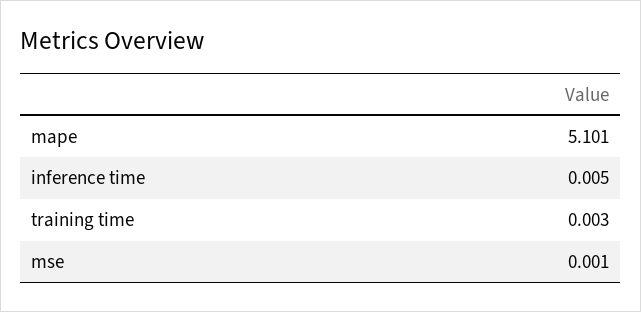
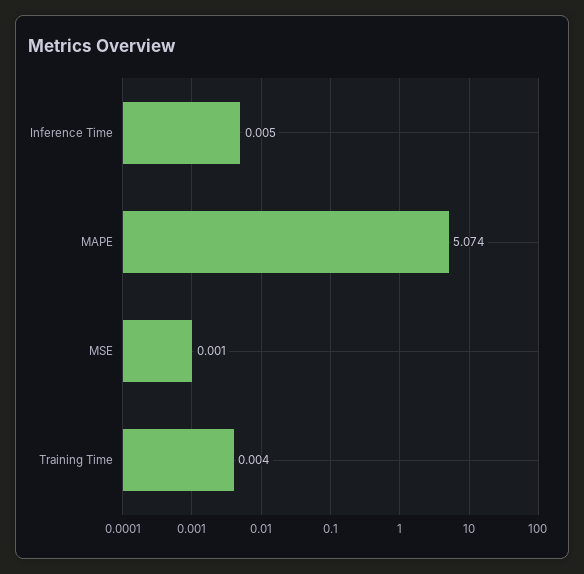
  {
-   "mape": 5.101,
+   "mape": 5.074,
    "inference time": 0.005,
-   "training time": 0.003,
+   "training time": 0.004,
    "mse": 0.001
  }

